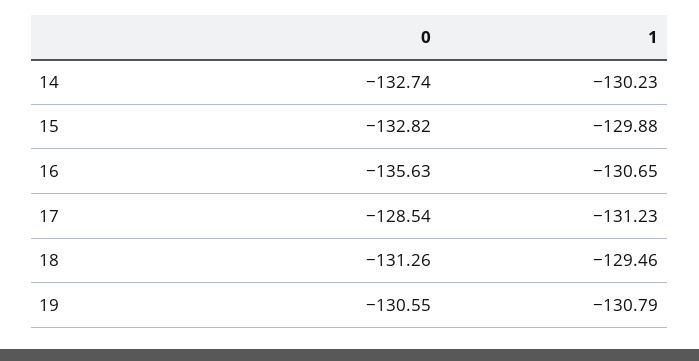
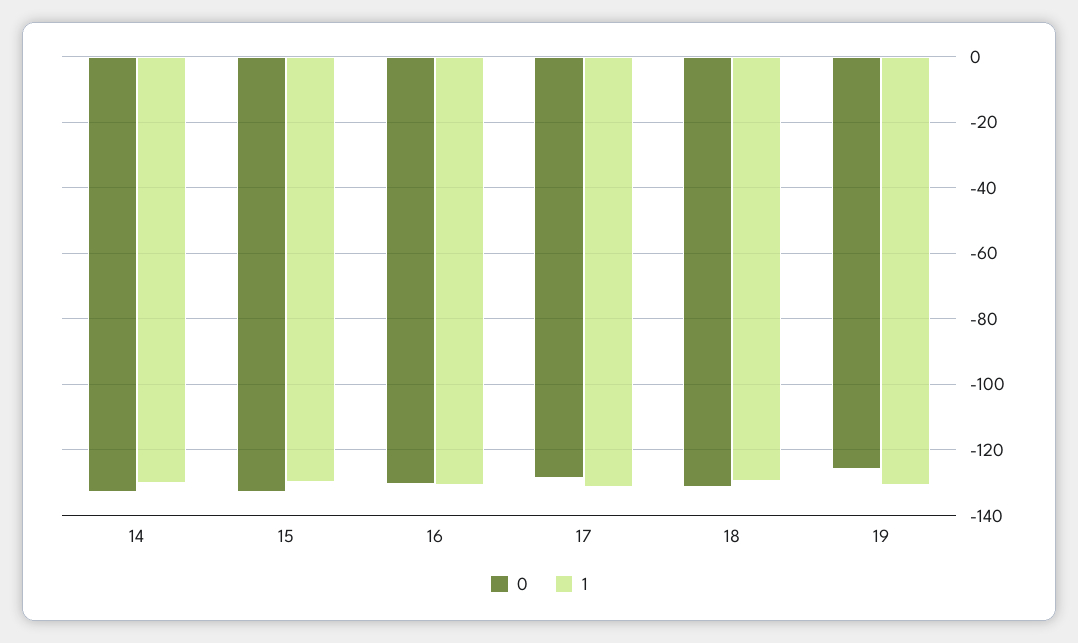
  {
    "0": {
      "14": -132.74,
      "15": -132.82,
-     "16": -135.63,
+     "16": -130,
      "17": -128.54,
      "18": -131.26,
-     "19": -130.55
+     "19": -126
    },
    "1": {
      "14": -130.23,
      "15": -129.88,
      "16": -130.65,
      "17": -131.23,
      "18": -129.46,
      "19": -130.79
    }
  }

